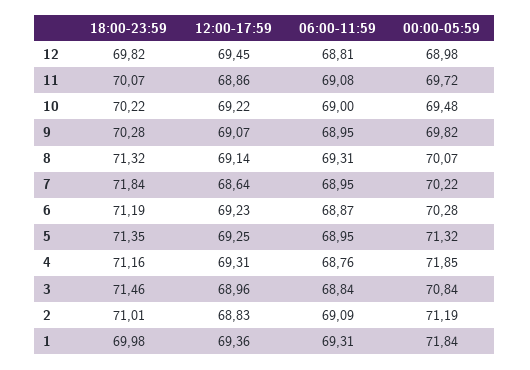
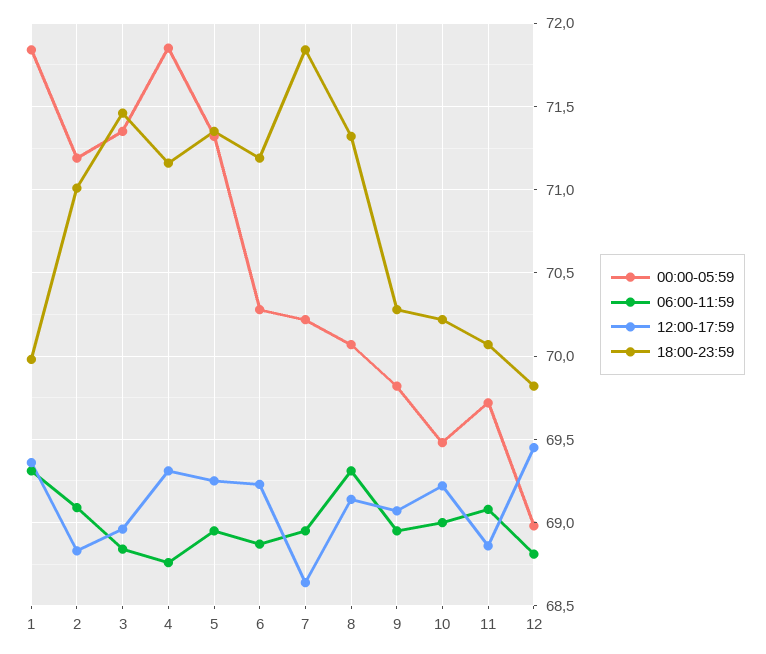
  {
    "18:00-23:59": {
      "12": 69.82,
      "11": 70.07,
      "10": 70.22,
      "9": 70.28,
      "8": 71.32,
      "7": 71.84,
      "6": 71.19,
      "5": 71.35,
      "4": 71.16,
      "3": 71.46,
      "2": 71.01,
      "1": 69.98
    },
    "12:00-17:59": {
      "12": 69.45,
      "11": 68.86,
      "10": 69.22,
      "9": 69.07,
      "8": 69.14,
      "7": 68.64,
      "6": 69.23,
      "5": 69.25,
      "4": 69.31,
      "3": 68.96,
      "2": 68.83,
      "1": 69.36
    },
    "06:00-11:59": {
      "12": 68.81,
      "11": 69.08,
      "10": 69,
      "9": 68.95,
      "8": 69.31,
      "7": 68.95,
      "6": 68.87,
      "5": 68.95,
      "4": 68.76,
      "3": 68.84,
      "2": 69.09,
      "1": 69.31
    },
    "00:00-05:59": {
      "12": 68.98,
      "11": 69.72,
      "10": 69.48,
      "9": 69.82,
      "8": 70.07,
      "7": 70.22,
      "6": 70.28,
      "5": 71.32,
      "4": 71.85,
-     "3": 70.84,
+     "3": 71.35,
      "2": 71.19,
      "1": 71.84
    }
  }

